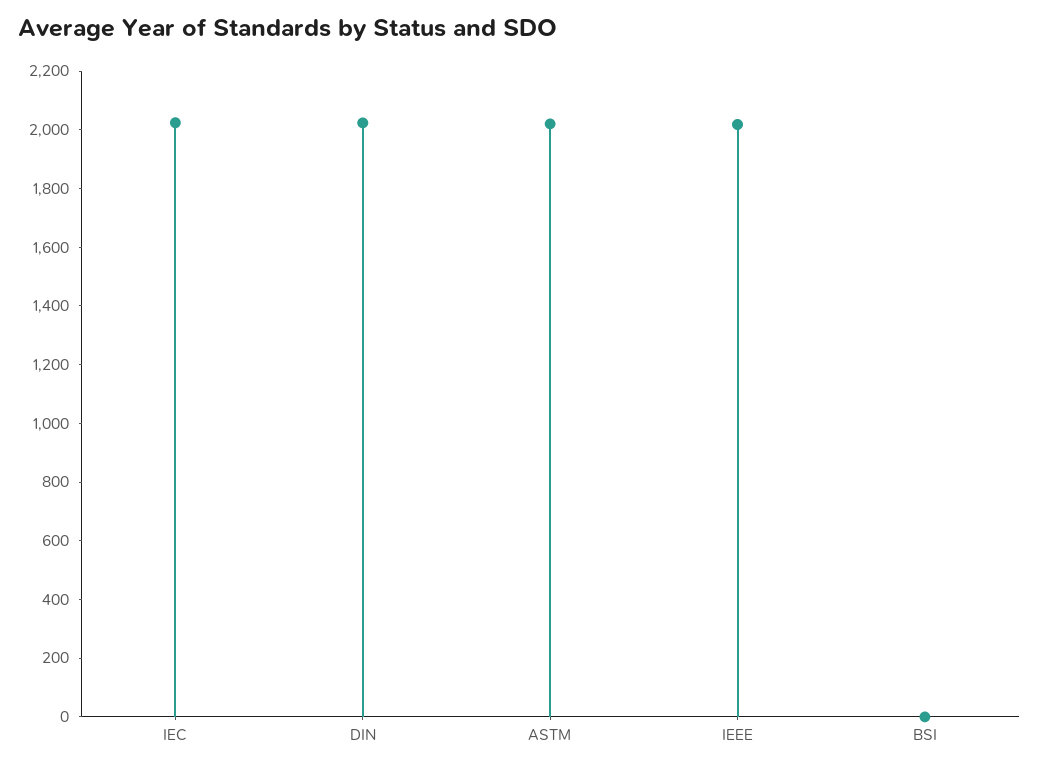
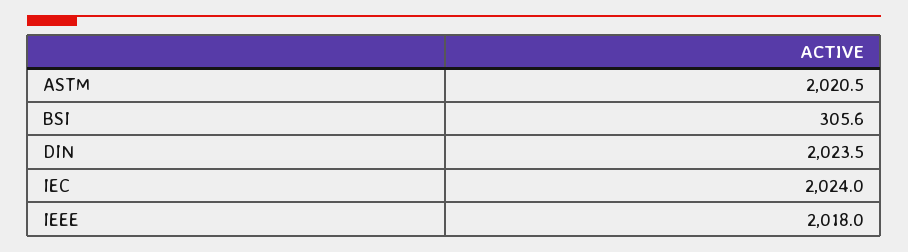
  {
    "IEC": 2024,
    "DIN": 2023.5,
    "ASTM": 2020.5,
    "IEEE": 2018,
-   "BSI": 0
+   "BSI": 305.6
  }

